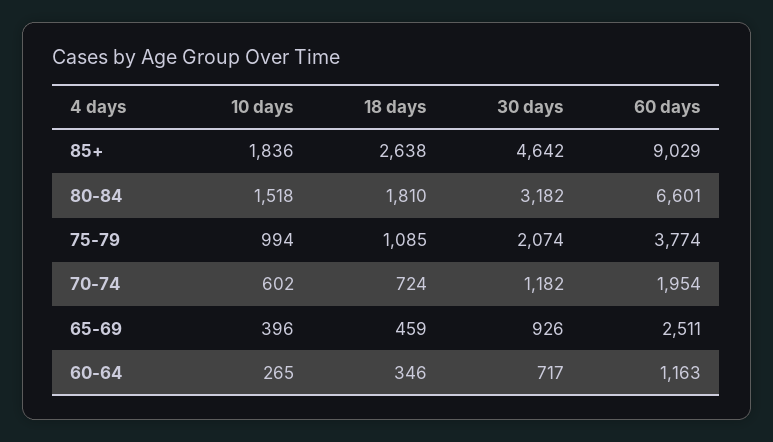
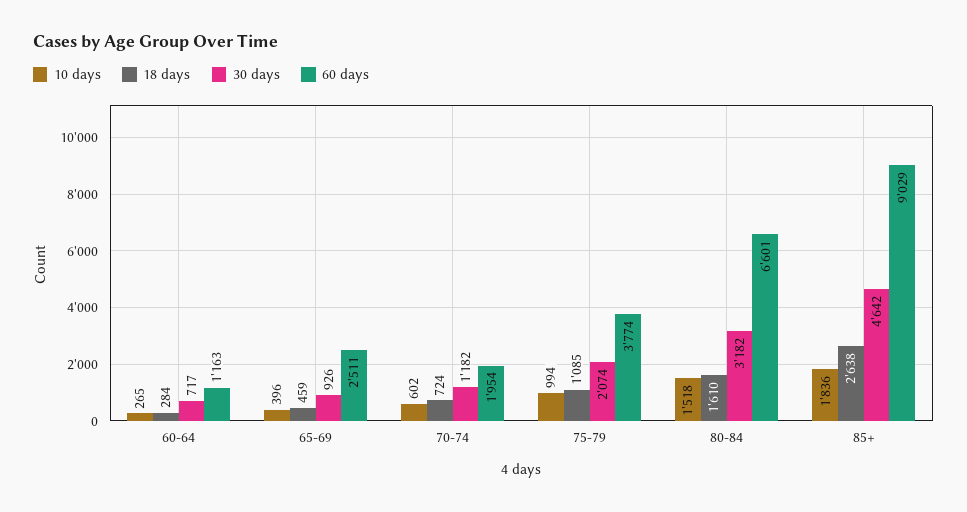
  {
    "10 days": {
      "85+": 1836,
      "80-84": 1518,
      "75-79": 994,
      "70-74": 602,
      "65-69": 396,
      "60-64": 265
    },
    "18 days": {
      "85+": 2638,
-     "80-84": 1810,
+     "80-84": 1610,
      "75-79": 1085,
      "70-74": 724,
      "65-69": 459,
-     "60-64": 346
+     "60-64": 284
    },
    "30 days": {
      "85+": 4642,
      "80-84": 3182,
      "75-79": 2074,
      "70-74": 1182,
      "65-69": 926,
      "60-64": 717
    },
    "60 days": {
      "85+": 9029,
      "80-84": 6601,
      "75-79": 3774,
      "70-74": 1954,
      "65-69": 2511,
      "60-64": 1163
    }
  }

